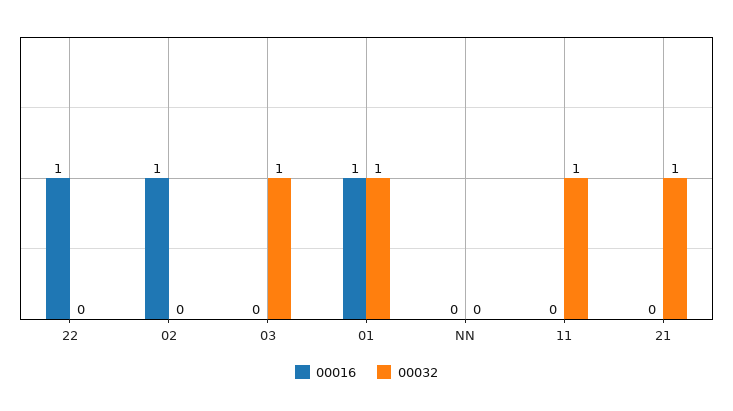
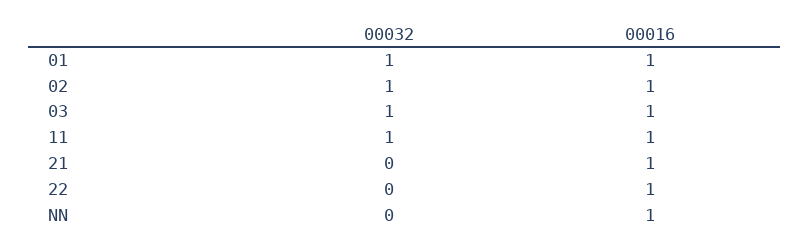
  {
    "00016": {
      "22": 1,
      "02": 1,
-     "03": 0,
+     "03": 1,
      "01": 1,
-     "NN": 0,
+     "NN": 1,
-     "11": 0,
+     "11": 1,
-     "21": 0
+     "21": 1
    },
    "00032": {
      "22": 0,
-     "02": 0,
+     "02": 1,
      "03": 1,
      "01": 1,
      "NN": 0,
      "11": 1,
-     "21": 1
+     "21": 0
    }
  }

